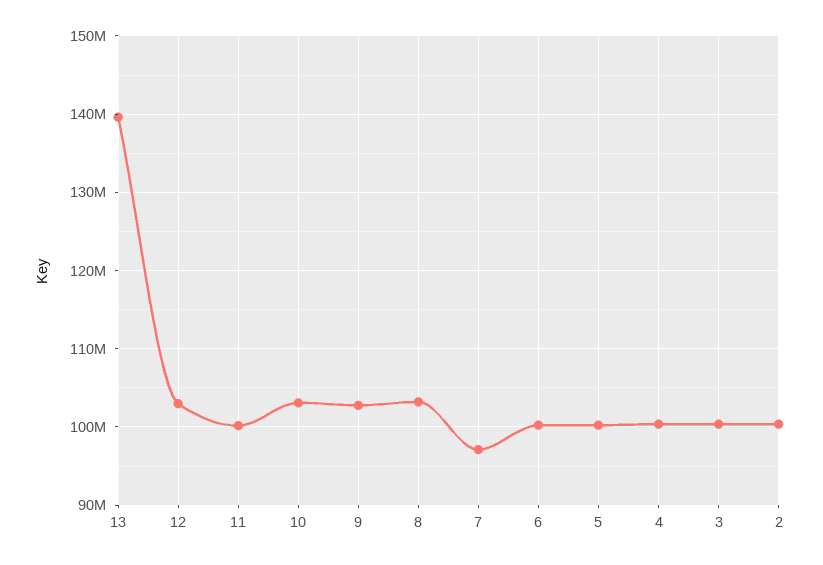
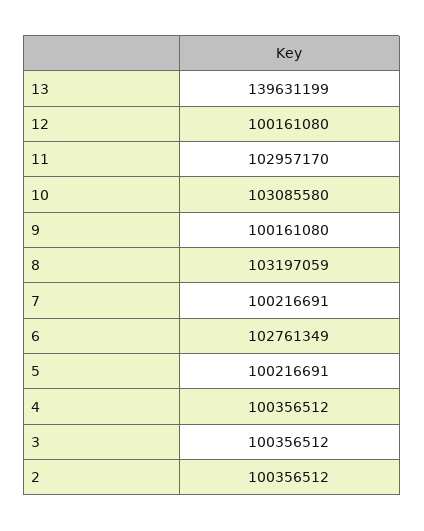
  {
    "13": 139631199,
-   "12": 103000000,
+   "12": 100161080,
-   "11": 100000000,
+   "11": 102957170,
    "10": 103085580,
-   "9": 103000000,
+   "9": 100161080,
    "8": 103197059,
-   "7": 97000000,
+   "7": 100216691,
-   "6": 100000000,
+   "6": 102761349,
    "5": 100216691,
    "4": 100356512,
    "3": 100356512,
    "2": 100356512
  }

